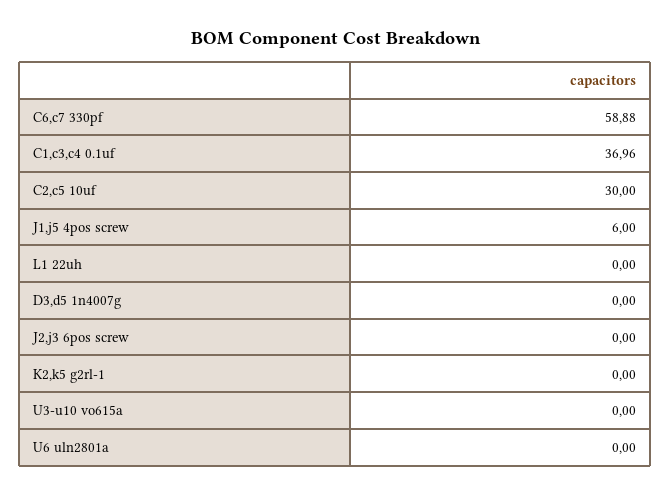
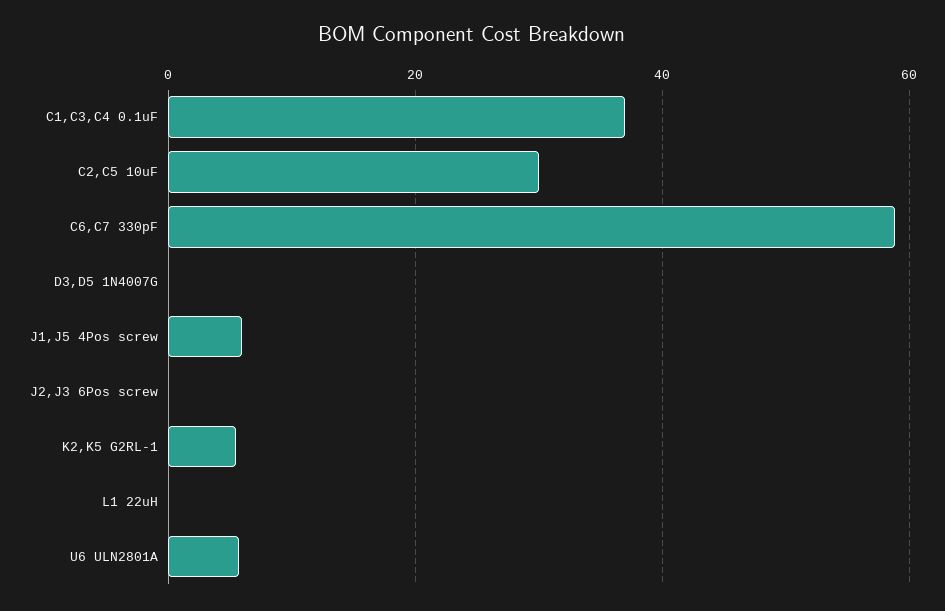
  {
    "C6,c7 330pf": 58.88,
    "C1,c3,c4 0.1uf": 36.96,
    "C2,c5 10uf": 30,
    "J1,j5 4pos screw": 6,
    "L1 22uh": 0,
    "D3,d5 1n4007g": 0,
    "J2,j3 6pos screw": 0,
-   "K2,k5 g2rl-1": 0,
+   "K2,k5 g2rl-1": 6,
-   "U3-u10 vo615a": 0,
-   "U6 uln2801a": 0
+   "U6 uln2801a": 6
  }

